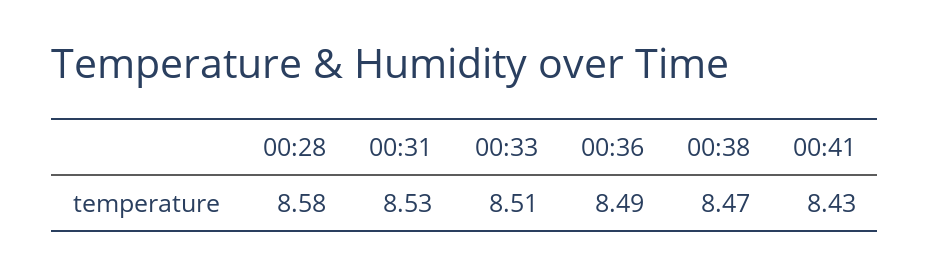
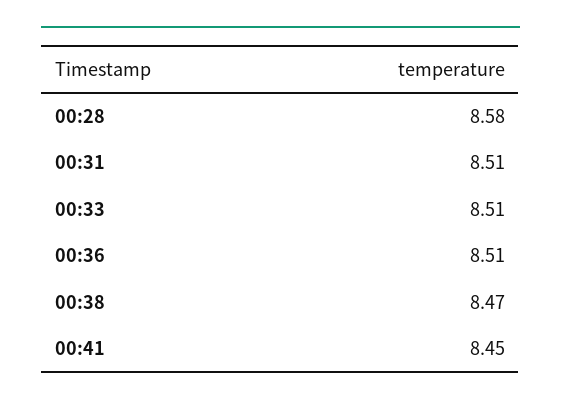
  {
    "00:28": 8.58,
-   "00:31": 8.53,
+   "00:31": 8.51,
    "00:33": 8.51,
-   "00:36": 8.49,
+   "00:36": 8.51,
    "00:38": 8.47,
-   "00:41": 8.43
+   "00:41": 8.45
  }

